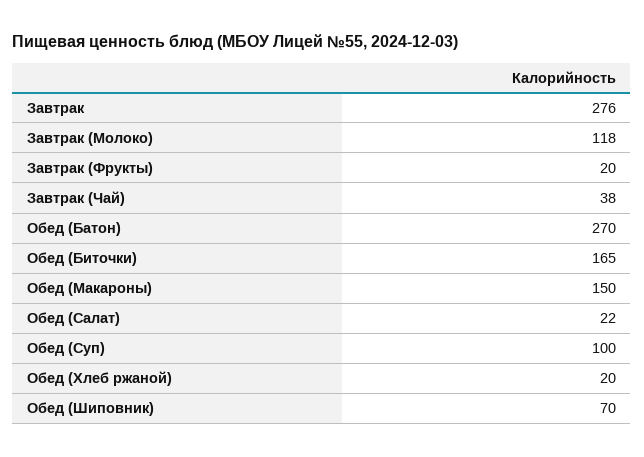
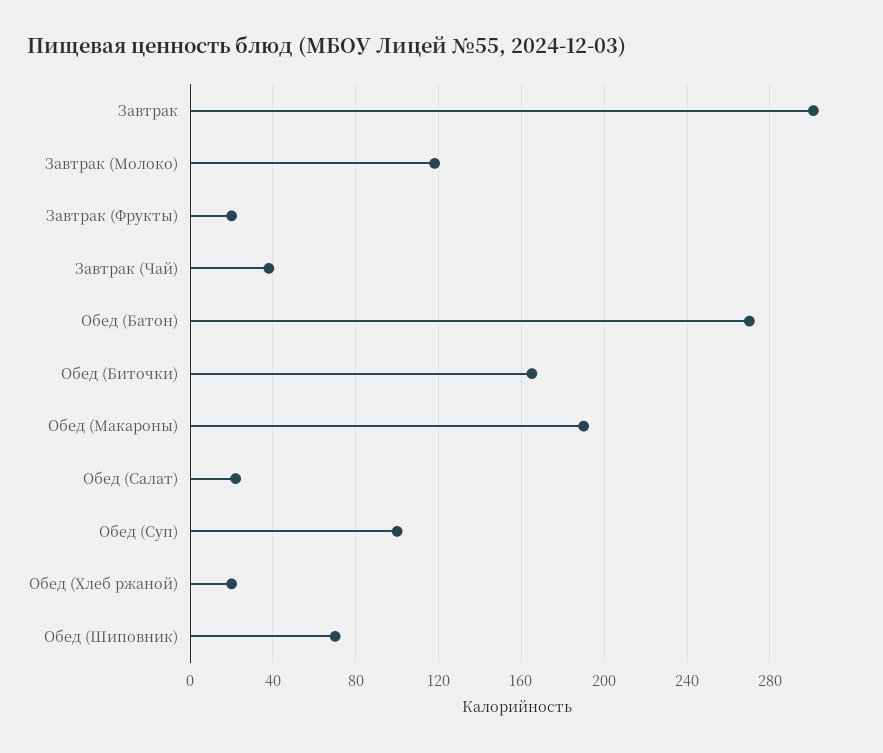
  {
-   "Завтрак": 276,
+   "Завтрак": 300,
    "Завтрак (Молоко)": 118,
    "Завтрак (Фрукты)": 20,
    "Завтрак (Чай)": 38,
    "Обед (Батон)": 270,
    "Обед (Биточки)": 165,
-   "Обед (Макароны)": 150,
+   "Обед (Макароны)": 190,
    "Обед (Салат)": 22,
    "Обед (Суп)": 100,
    "Обед (Хлеб ржаной)": 20,
    "Обед (Шиповник)": 70
  }

